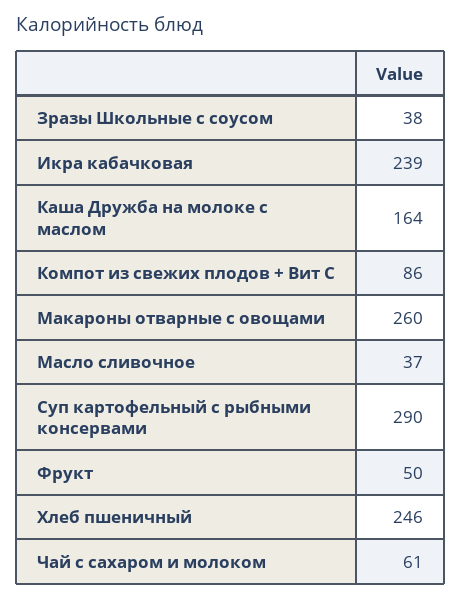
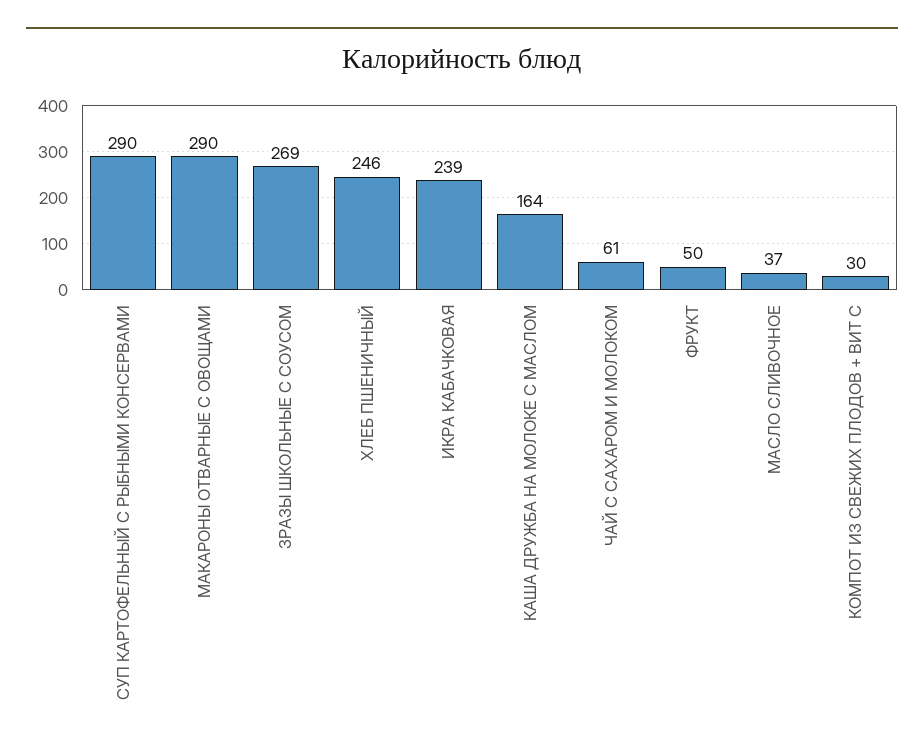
  {
-   "Зразы Школьные с соусом": 38,
+   "Зразы Школьные с соусом": 269,
    "Икра кабачковая": 239,
    "Каша Дружба на молоке с маслом": 164,
-   "Компот из свежих плодов + Вит С": 86,
+   "Компот из свежих плодов + Вит С": 30,
-   "Макароны отварные с овощами": 260,
+   "Макароны отварные с овощами": 290,
    "Масло сливочное": 37,
    "Суп картофельный с рыбными консервами": 290,
    "Фрукт": 50,
    "Хлеб пшеничный": 246,
    "Чай с сахаром и молоком": 61
  }

